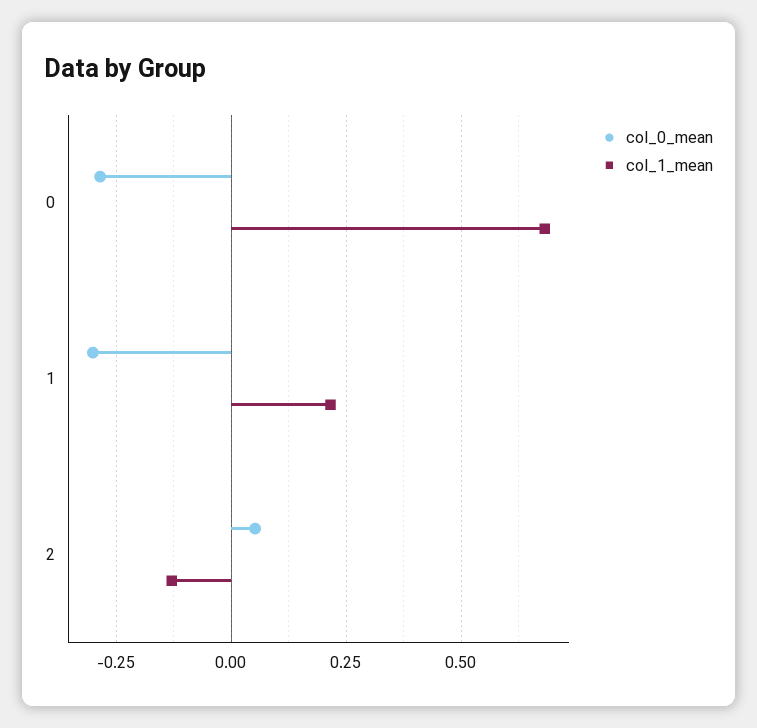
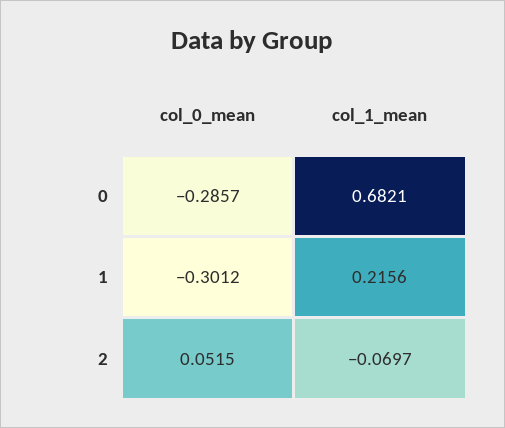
  {
    "col_0_mean": {
      "0": -0.2857,
      "1": -0.3012,
      "2": 0.0515
    },
    "col_1_mean": {
      "0": 0.6821,
      "1": 0.2156,
-     "2": -0.125
+     "2": -0.0697
    }
  }

